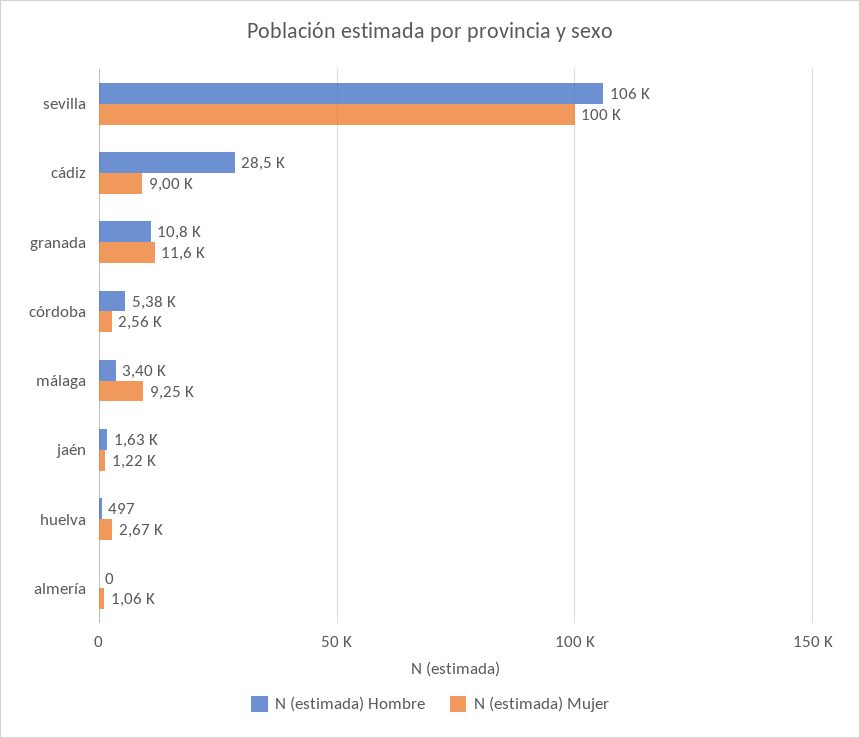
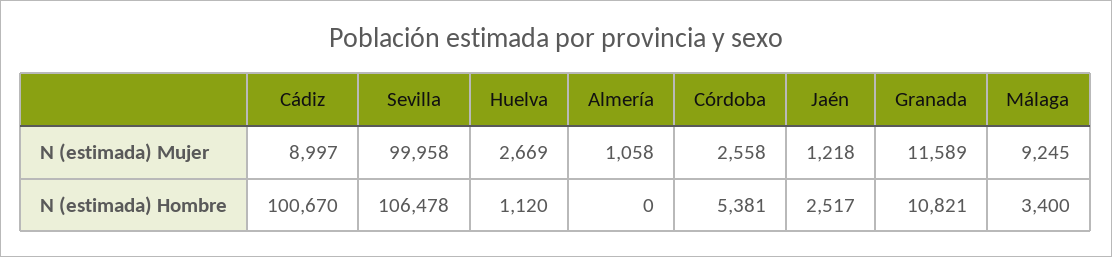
  {
    "N (estimada) Hombre": {
      "sevilla": 106478,
-     "cádiz": 28500,
+     "cádiz": 100670,
      "granada": 10821,
      "córdoba": 5381,
      "málaga": 3400,
-     "jaén": 1630,
+     "jaén": 2517,
-     "huelva": 497,
+     "huelva": 1120,
      "almería": 0
    },
    "N (estimada) Mujer": {
      "sevilla": 99958,
      "cádiz": 8997,
      "granada": 11589,
      "córdoba": 2558,
      "málaga": 9245,
      "jaén": 1218,
      "huelva": 2669,
      "almería": 1058
    }
  }

